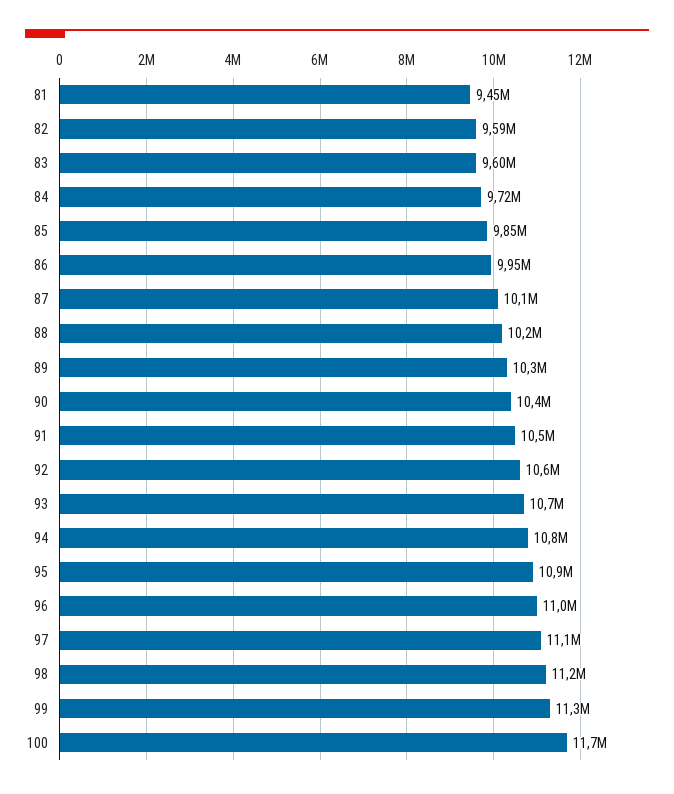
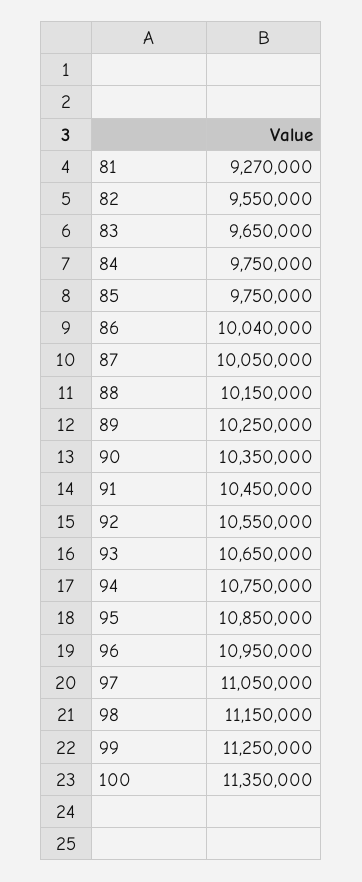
  {
-   "81": 9450000,
+   "81": 9270000,
-   "82": 9590000,
+   "82": 9550000,
-   "83": 9600000,
+   "83": 9650000,
-   "84": 9720000,
+   "84": 9750000,
-   "85": 9850000,
+   "85": 9750000,
-   "86": 9950000,
+   "86": 10040000,
    "87": 10050000,
    "88": 10150000,
    "89": 10250000,
    "90": 10350000,
    "91": 10450000,
    "92": 10550000,
    "93": 10650000,
    "94": 10750000,
    "95": 10850000,
    "96": 10950000,
    "97": 11050000,
    "98": 11150000,
    "99": 11250000,
-   "100": 11700000
+   "100": 11350000
  }

